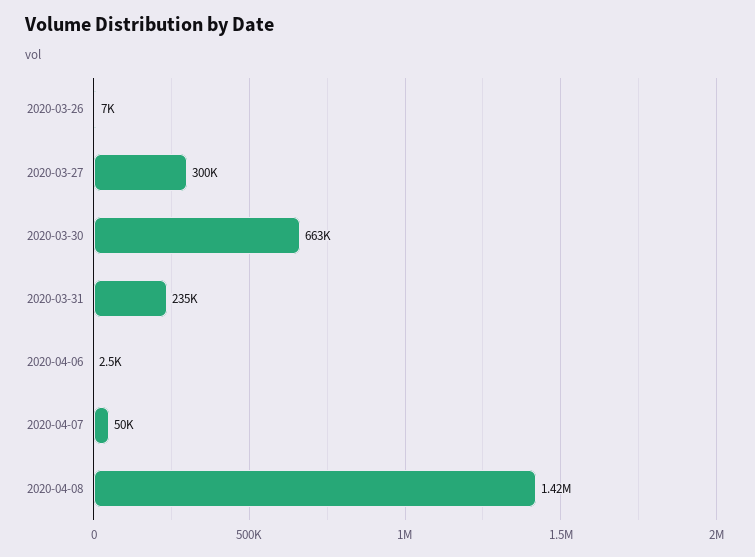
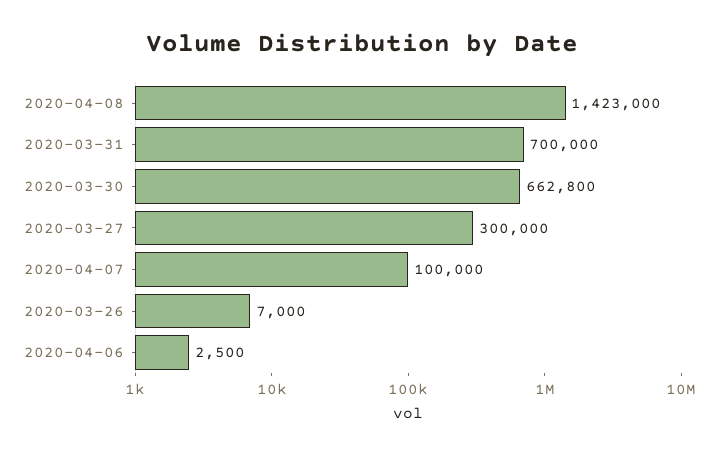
  {
    "2020-03-26": 7000,
    "2020-03-27": 300000,
    "2020-03-30": 662800,
-   "2020-03-31": 235000,
+   "2020-03-31": 700000,
    "2020-04-06": 2500,
-   "2020-04-07": 50000,
+   "2020-04-07": 100000,
    "2020-04-08": 1423000
  }

